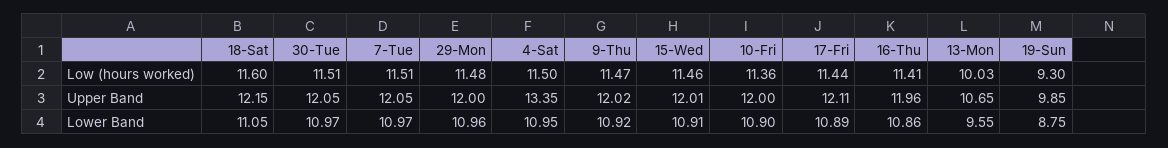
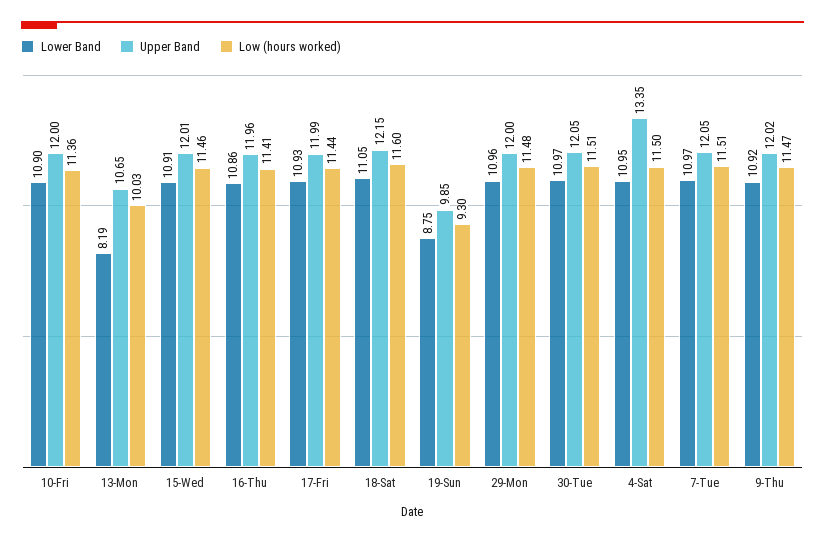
  {
    "Low (hours worked)": {
      "18-Sat": 11.6,
      "30-Tue": 11.51,
      "7-Tue": 11.51,
      "29-Mon": 11.48,
      "4-Sat": 11.5,
      "9-Thu": 11.47,
      "15-Wed": 11.46,
      "10-Fri": 11.36,
      "17-Fri": 11.44,
      "16-Thu": 11.41,
      "13-Mon": 10.03,
      "19-Sun": 9.3
    },
    "Upper Band": {
      "18-Sat": 12.15,
      "30-Tue": 12.05,
      "7-Tue": 12.05,
      "29-Mon": 12,
      "4-Sat": 13.35,
      "9-Thu": 12.02,
      "15-Wed": 12.01,
      "10-Fri": 12,
-     "17-Fri": 12.11,
+     "17-Fri": 11.99,
      "16-Thu": 11.96,
      "13-Mon": 10.65,
      "19-Sun": 9.85
    },
    "Lower Band": {
      "18-Sat": 11.05,
      "30-Tue": 10.97,
      "7-Tue": 10.97,
      "29-Mon": 10.96,
      "4-Sat": 10.95,
      "9-Thu": 10.92,
      "15-Wed": 10.91,
      "10-Fri": 10.9,
-     "17-Fri": 10.89,
+     "17-Fri": 10.93,
      "16-Thu": 10.86,
-     "13-Mon": 9.55,
+     "13-Mon": 8.19,
      "19-Sun": 8.75
    }
  }

